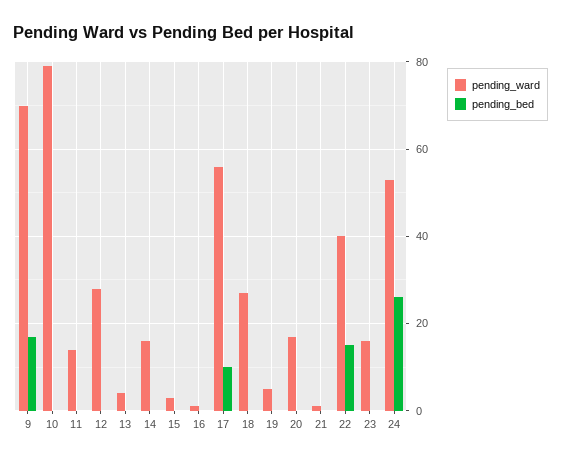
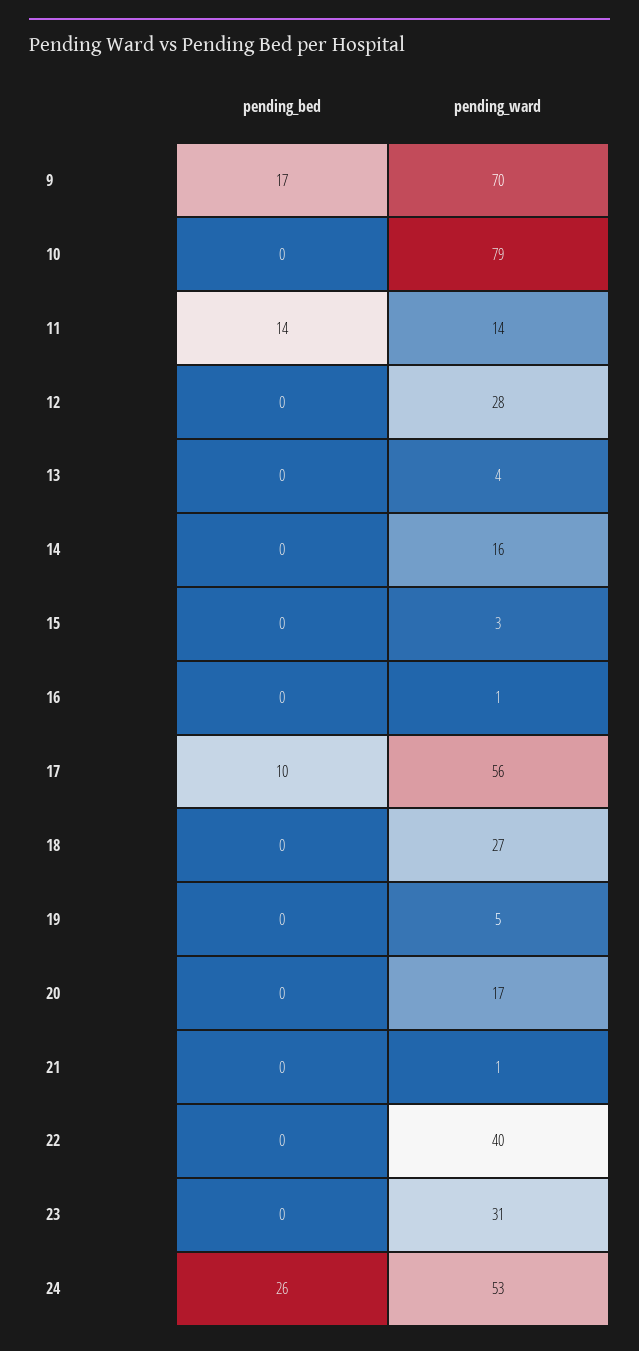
  {
    "pending_ward": {
      "9": 70,
      "10": 79,
      "11": 14,
      "12": 28,
      "13": 4,
      "14": 16,
      "15": 3,
      "16": 1,
      "17": 56,
      "18": 27,
      "19": 5,
      "20": 17,
      "21": 1,
      "22": 40,
-     "23": 15,
+     "23": 31,
      "24": 53
    },
    "pending_bed": {
      "9": 17,
      "10": 0,
-     "11": 0,
+     "11": 14,
      "12": 0,
      "13": 0,
      "14": 0,
      "15": 0,
      "16": 0,
      "17": 10,
      "18": 0,
      "19": 0,
      "20": 0,
      "21": 0,
-     "22": 15,
+     "22": 0,
      "23": 0,
      "24": 26
    }
  }

